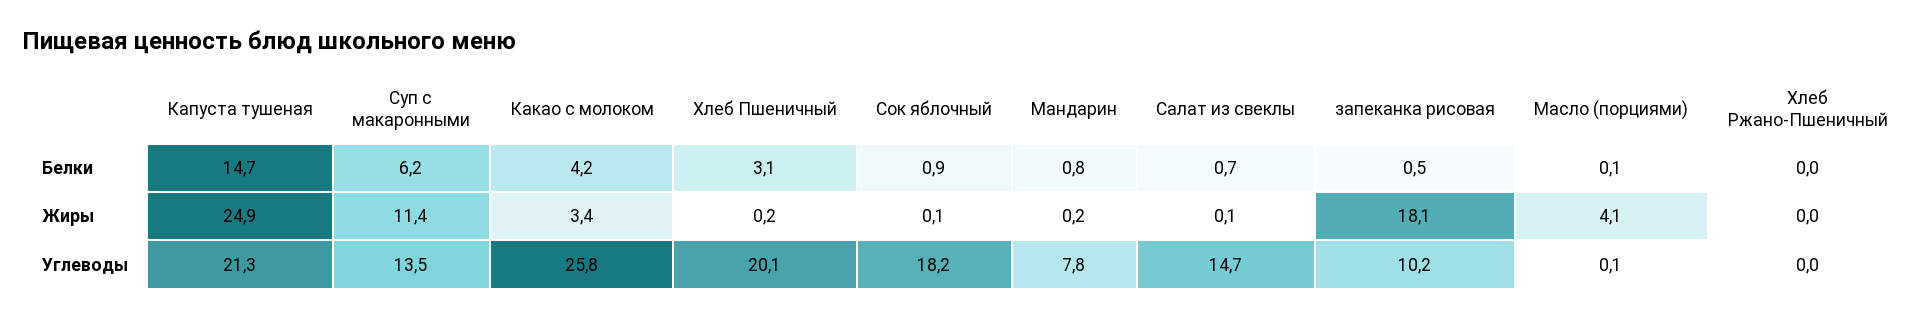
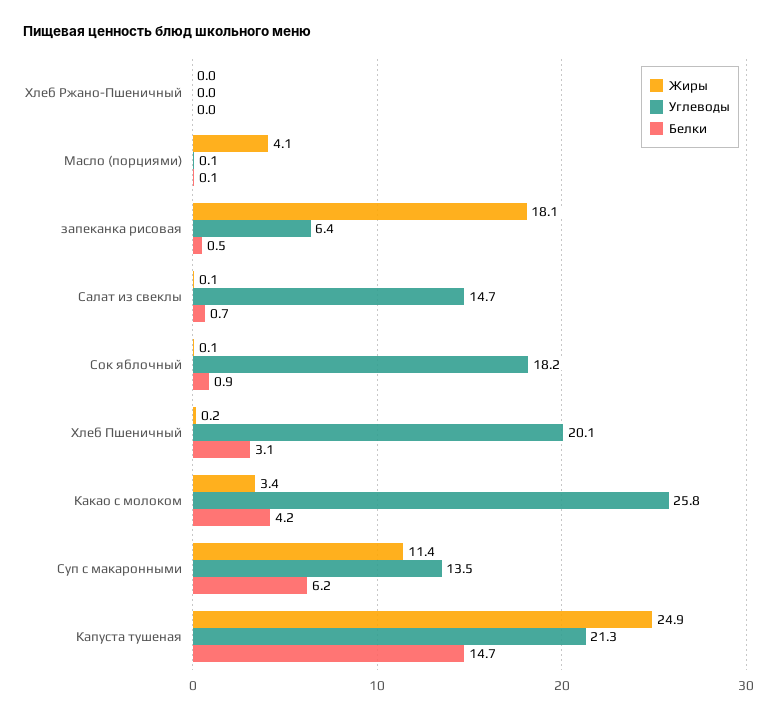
  {
    "Белки": {
      "Капуста тушеная": 14.7,
      "Суп с макаронными": 6.2,
      "Какао с молоком": 4.2,
      "Хлеб Пшеничный": 3.1,
      "Сок яблочный": 0.9,
-     "Мандарин": 0.8,
      "Салат из свеклы": 0.7,
      "запеканка рисовая": 0.5,
      "Масло (порциями)": 0.1,
      "Хлеб Ржано-Пшеничный": 0
    },
    "Жиры": {
      "Капуста тушеная": 24.9,
      "Суп с макаронными": 11.4,
      "Какао с молоком": 3.4,
      "Хлеб Пшеничный": 0.2,
      "Сок яблочный": 0.1,
-     "Мандарин": 0.2,
      "Салат из свеклы": 0.1,
      "запеканка рисовая": 18.1,
      "Масло (порциями)": 4.1,
      "Хлеб Ржано-Пшеничный": 0
    },
    "Углеводы": {
      "Капуста тушеная": 21.3,
      "Суп с макаронными": 13.5,
      "Какао с молоком": 25.8,
      "Хлеб Пшеничный": 20.1,
      "Сок яблочный": 18.2,
-     "Мандарин": 7.8,
      "Салат из свеклы": 14.7,
-     "запеканка рисовая": 10.2,
+     "запеканка рисовая": 6.4,
      "Масло (порциями)": 0.1,
      "Хлеб Ржано-Пшеничный": 0
    }
  }

